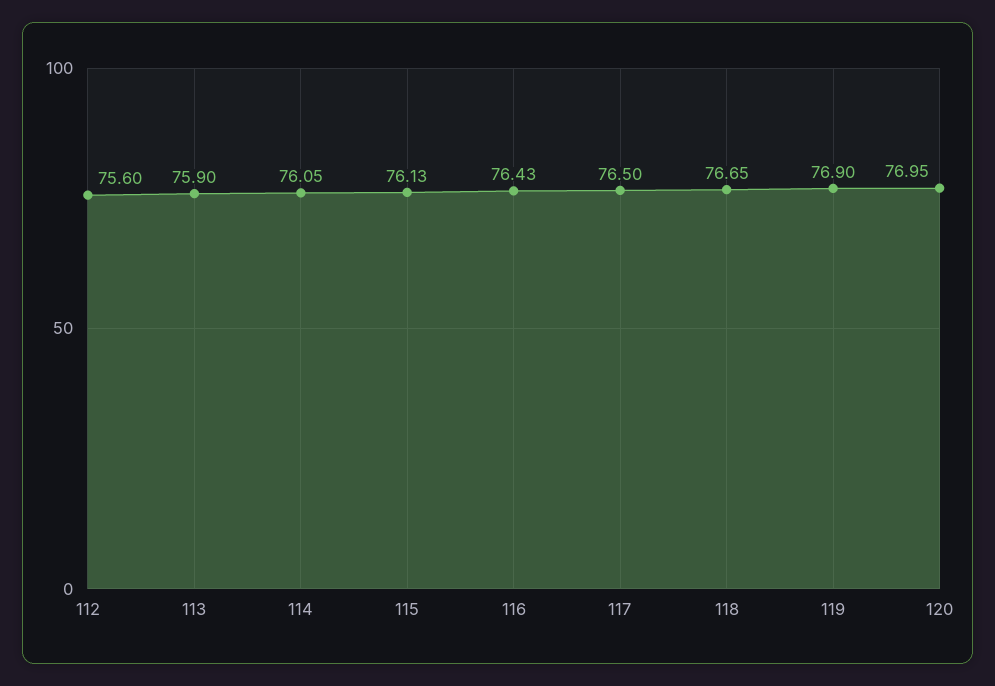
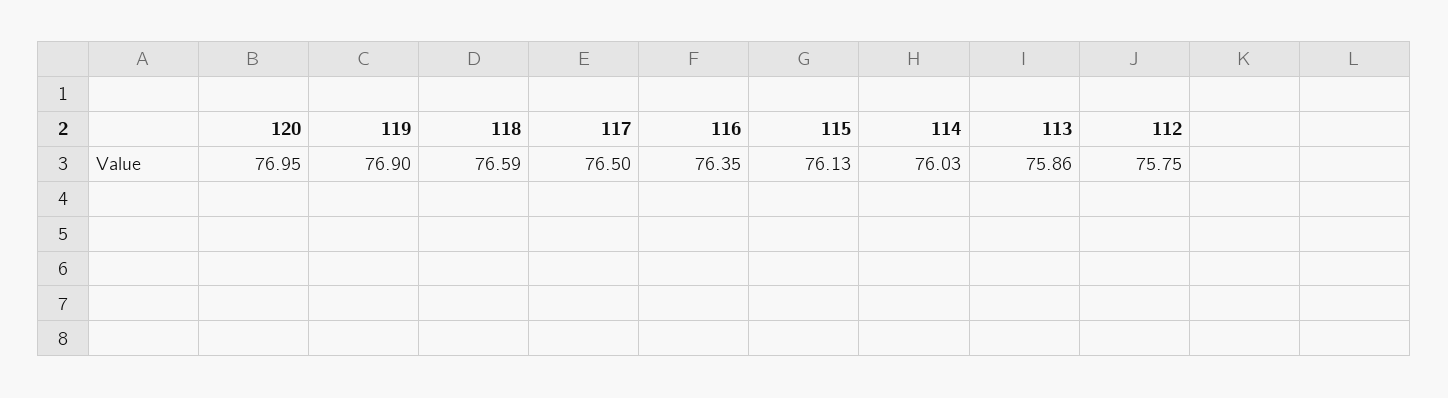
  {
-   "112": 75.6,
+   "112": 75.75,
-   "113": 75.9,
+   "113": 75.86,
-   "114": 76.05,
+   "114": 76.03,
    "115": 76.13,
-   "116": 76.43,
+   "116": 76.35,
    "117": 76.5,
-   "118": 76.65,
+   "118": 76.59,
    "119": 76.9,
    "120": 76.95
  }

